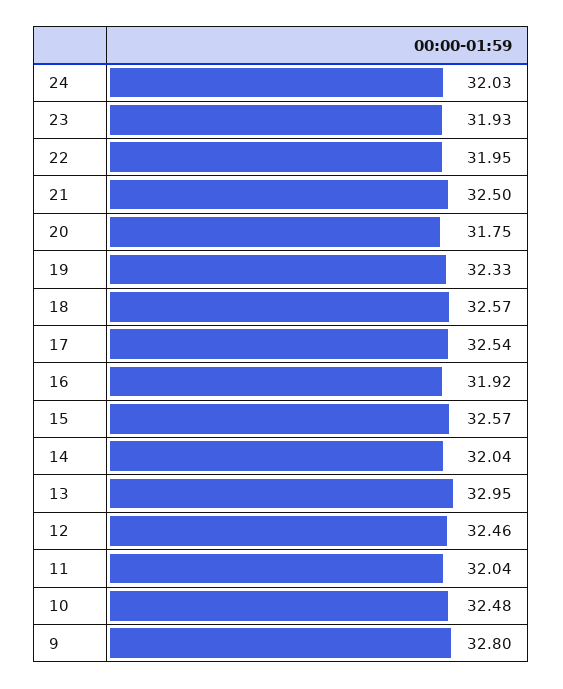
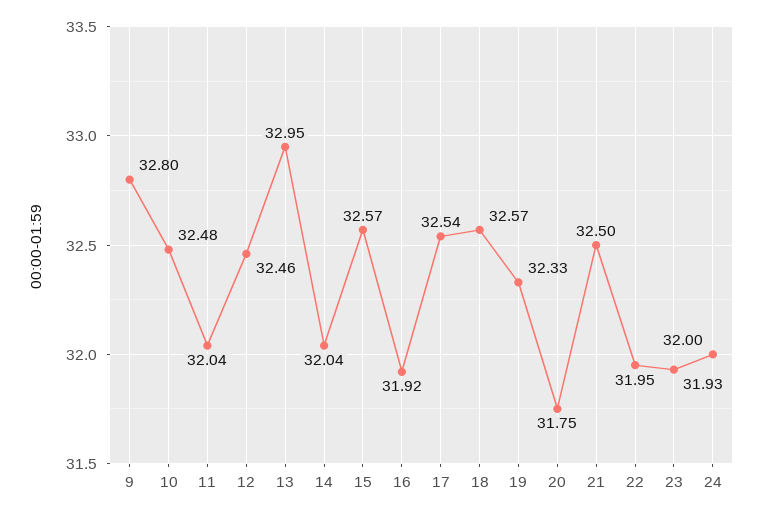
  {
-   "24": 32.03,
+   "24": 32,
    "23": 31.93,
    "22": 31.95,
    "21": 32.5,
    "20": 31.75,
    "19": 32.33,
    "18": 32.57,
    "17": 32.54,
    "16": 31.92,
    "15": 32.57,
    "14": 32.04,
    "13": 32.95,
    "12": 32.46,
    "11": 32.04,
    "10": 32.48,
    "9": 32.8
  }

